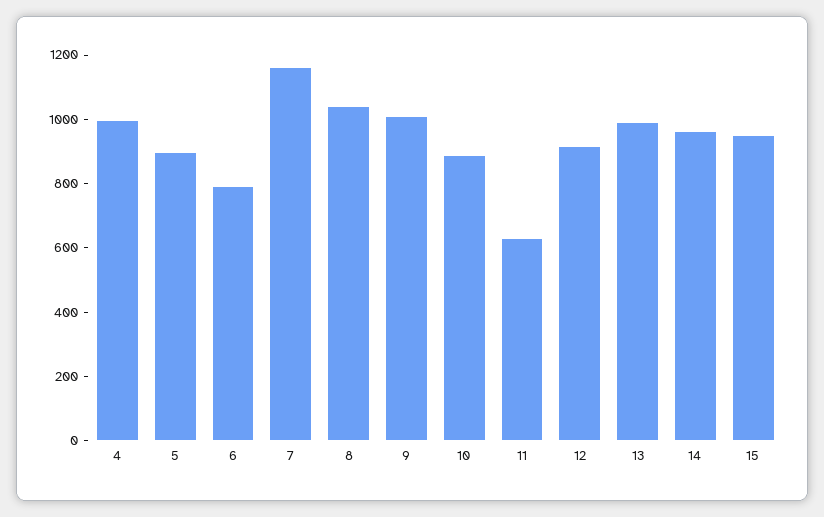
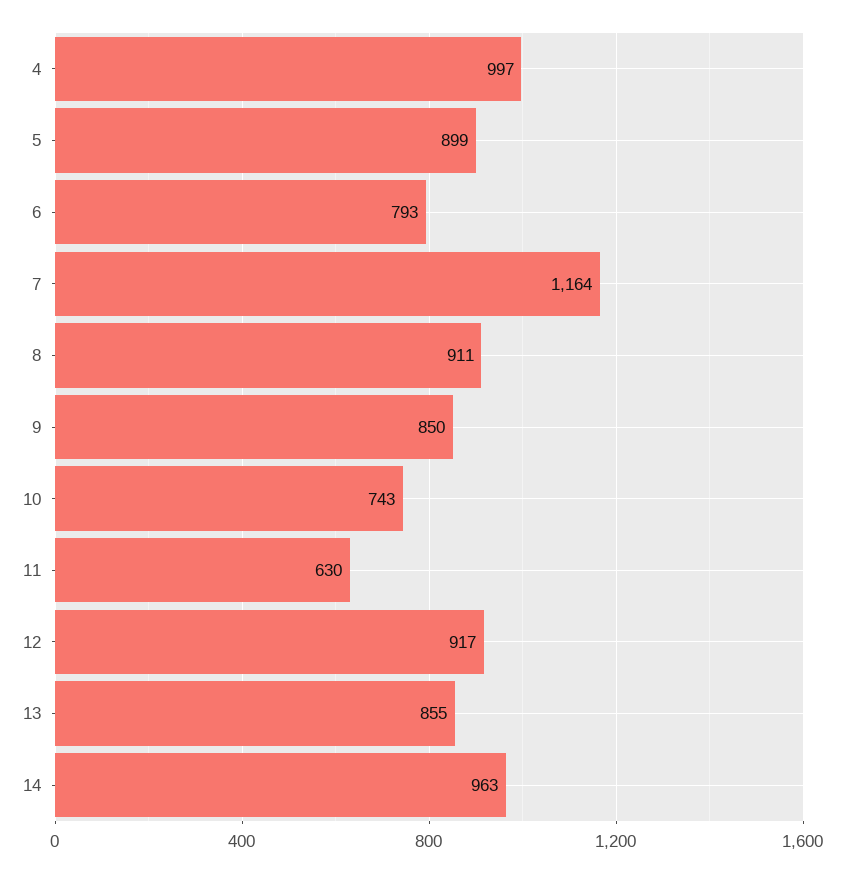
  {
    "4": 997,
    "5": 899,
    "6": 793,
    "7": 1164,
-   "8": 1050,
+   "8": 911,
-   "9": 1000,
+   "9": 850,
-   "10": 900,
+   "10": 743,
    "11": 630,
    "12": 917,
-   "13": 1000,
+   "13": 855,
-   "14": 963,
+   "14": 963
-   "15": 950
  }

